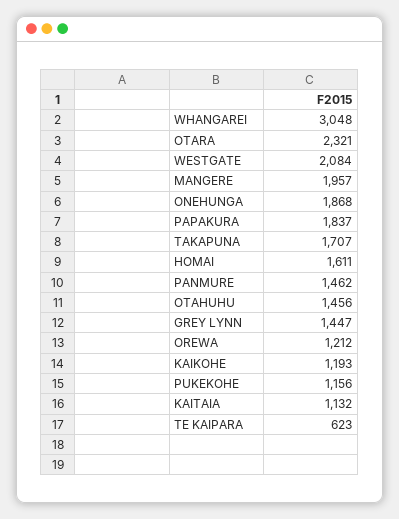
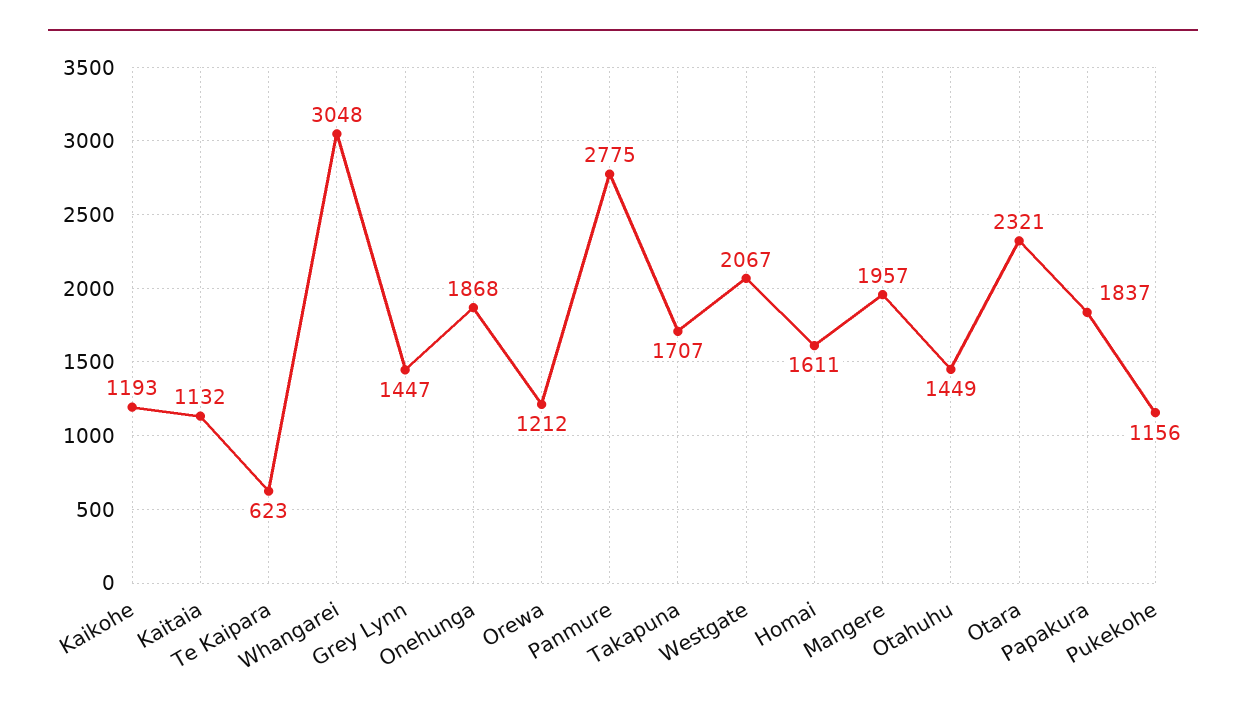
  {
    "WHANGAREI": 3048,
    "OTARA": 2321,
-   "WESTGATE": 2084,
+   "WESTGATE": 2067,
    "MANGERE": 1957,
    "ONEHUNGA": 1868,
    "PAPAKURA": 1837,
    "TAKAPUNA": 1707,
    "HOMAI": 1611,
-   "PANMURE": 1462,
+   "PANMURE": 2775,
-   "OTAHUHU": 1456,
+   "OTAHUHU": 1449,
    "GREY LYNN": 1447,
    "OREWA": 1212,
    "KAIKOHE": 1193,
    "PUKEKOHE": 1156,
    "KAITAIA": 1132,
    "TE KAIPARA": 623
  }

